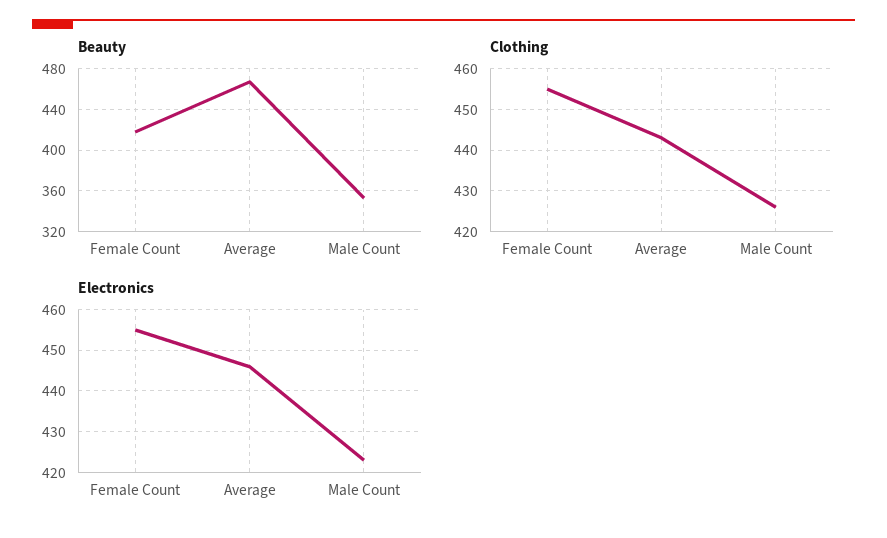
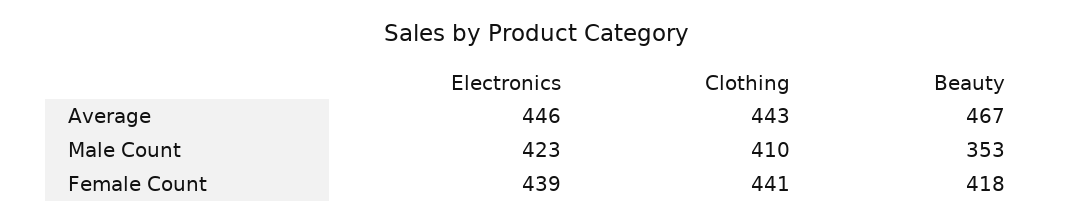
  {
    "Beauty": {
      "Female Count": 418,
      "Average": 467,
      "Male Count": 353
    },
    "Clothing": {
-     "Female Count": 455,
+     "Female Count": 441,
      "Average": 443,
-     "Male Count": 425
+     "Male Count": 410
    },
    "Electronics": {
-     "Female Count": 455,
+     "Female Count": 439,
      "Average": 446,
      "Male Count": 423
    }
  }

